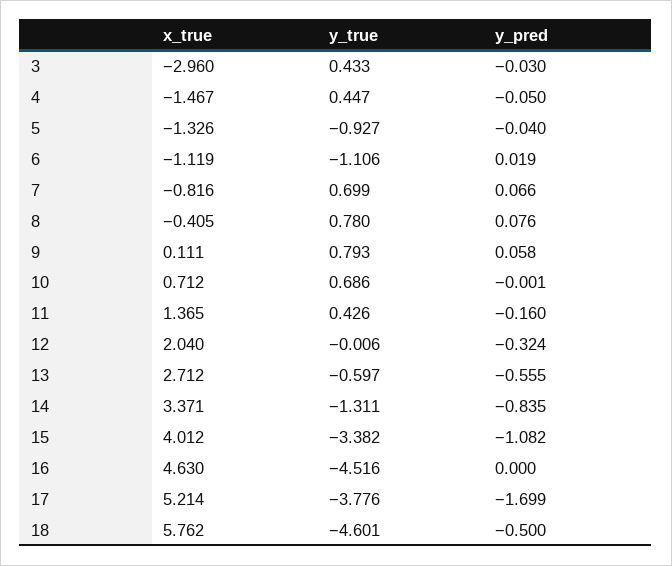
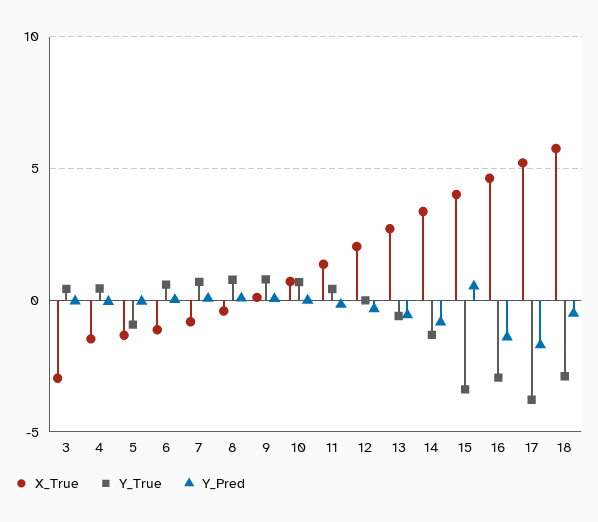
  {
    "x_true": {
      "3": -2.96,
      "4": -1.467,
      "5": -1.326,
      "6": -1.119,
      "7": -0.816,
      "8": -0.405,
      "9": 0.111,
      "10": 0.712,
      "11": 1.365,
      "12": 2.04,
      "13": 2.712,
      "14": 3.371,
      "15": 4.012,
      "16": 4.63,
      "17": 5.214,
      "18": 5.762
    },
    "y_true": {
      "3": 0.433,
      "4": 0.447,
      "5": -0.927,
-     "6": -1.106,
+     "6": 0.5,
      "7": 0.699,
      "8": 0.78,
      "9": 0.793,
      "10": 0.686,
      "11": 0.426,
      "12": -0.006,
      "13": -0.597,
      "14": -1.311,
      "15": -3.382,
-     "16": -4.516,
+     "16": -3,
      "17": -3.776,
-     "18": -4.601
+     "18": -3
    },
    "y_pred": {
      "3": -0.03,
      "4": -0.05,
      "5": -0.04,
      "6": 0.019,
      "7": 0.066,
      "8": 0.076,
      "9": 0.058,
      "10": -0.001,
      "11": -0.16,
      "12": -0.324,
      "13": -0.555,
      "14": -0.835,
-     "15": -1.082,
+     "15": 0.5,
-     "16": 0,
+     "16": -1.5,
      "17": -1.699,
      "18": -0.5
    }
  }

